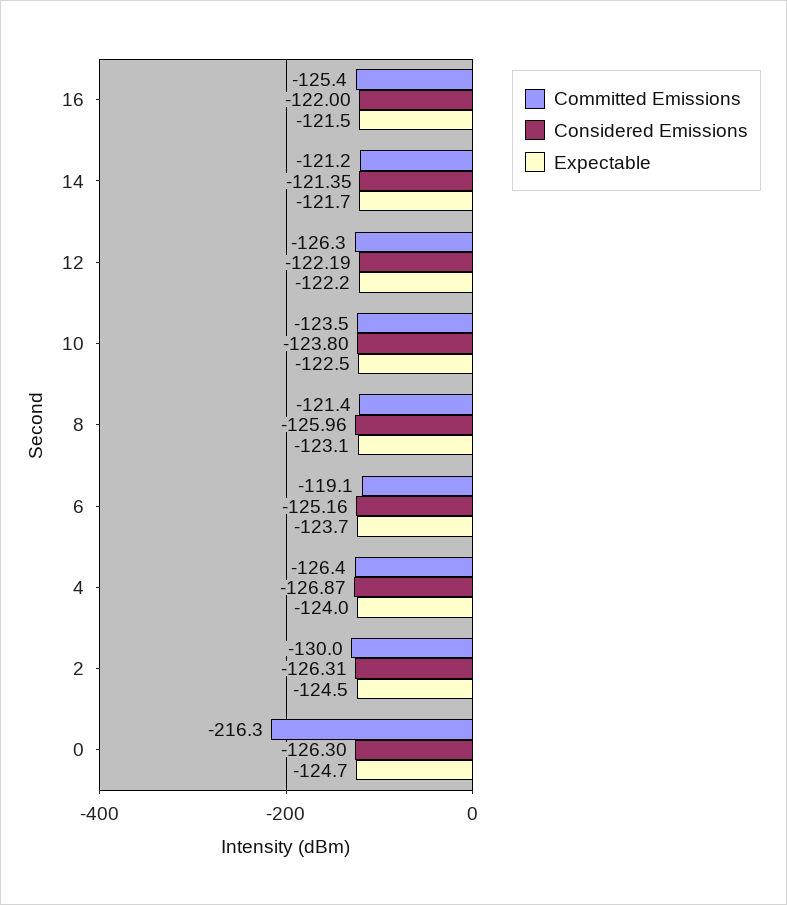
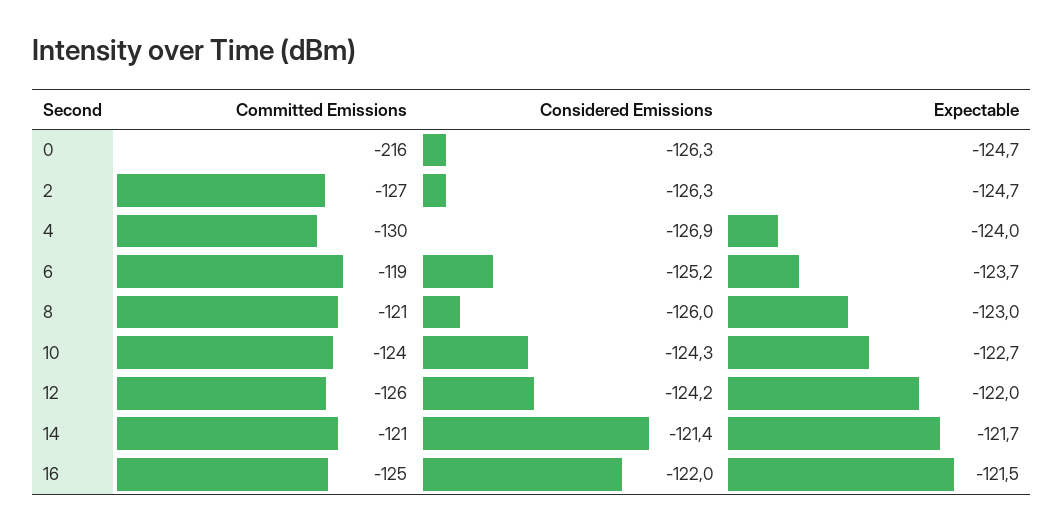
  {
    "Committed Emissions": {
      "16": -125.4,
      "14": -121.2,
      "12": -126.3,
      "10": -123.5,
      "8": -121.4,
      "6": -119.1,
-     "4": -126.4,
+     "4": -130,
-     "2": -130,
+     "2": -127,
      "0": -216.3
    },
    "Considered Emissions": {
      "16": -122,
      "14": -121.35,
-     "12": -122.19,
+     "12": -124.2,
-     "10": -123.8,
+     "10": -124.3,
      "8": -125.96,
      "6": -125.16,
      "4": -126.87,
      "2": -126.31,
      "0": -126.3
    },
    "Expectable": {
      "16": -121.5,
      "14": -121.7,
-     "12": -122.2,
+     "12": -122,
-     "10": -122.5,
+     "10": -122.7,
-     "8": -123.1,
+     "8": -123,
      "6": -123.7,
      "4": -124,
-     "2": -124.5,
+     "2": -124.7,
      "0": -124.7
    }
  }

